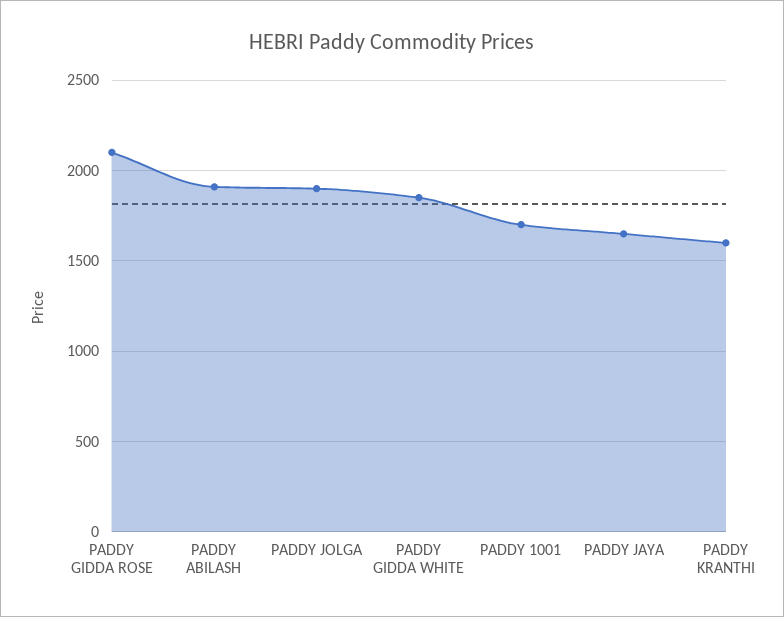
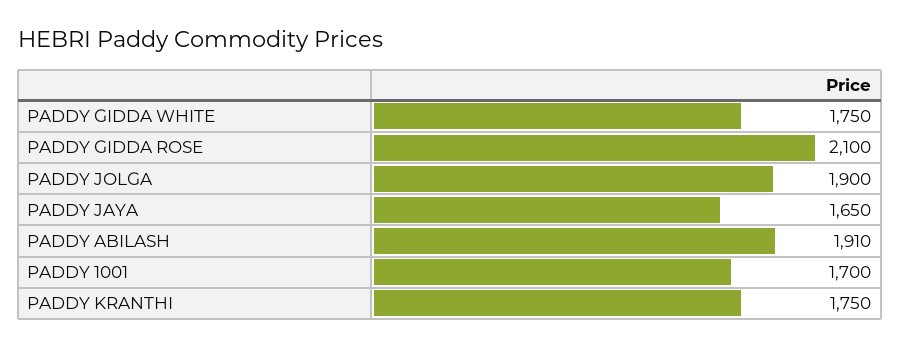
  {
    "PADDY GIDDA ROSE": 2100,
    "PADDY ABILASH": 1910,
    "PADDY JOLGA": 1900,
-   "PADDY GIDDA WHITE": 1850,
+   "PADDY GIDDA WHITE": 1750,
    "PADDY 1001": 1700,
    "PADDY JAYA": 1650,
-   "PADDY KRANTHI": 1600
+   "PADDY KRANTHI": 1750
  }

